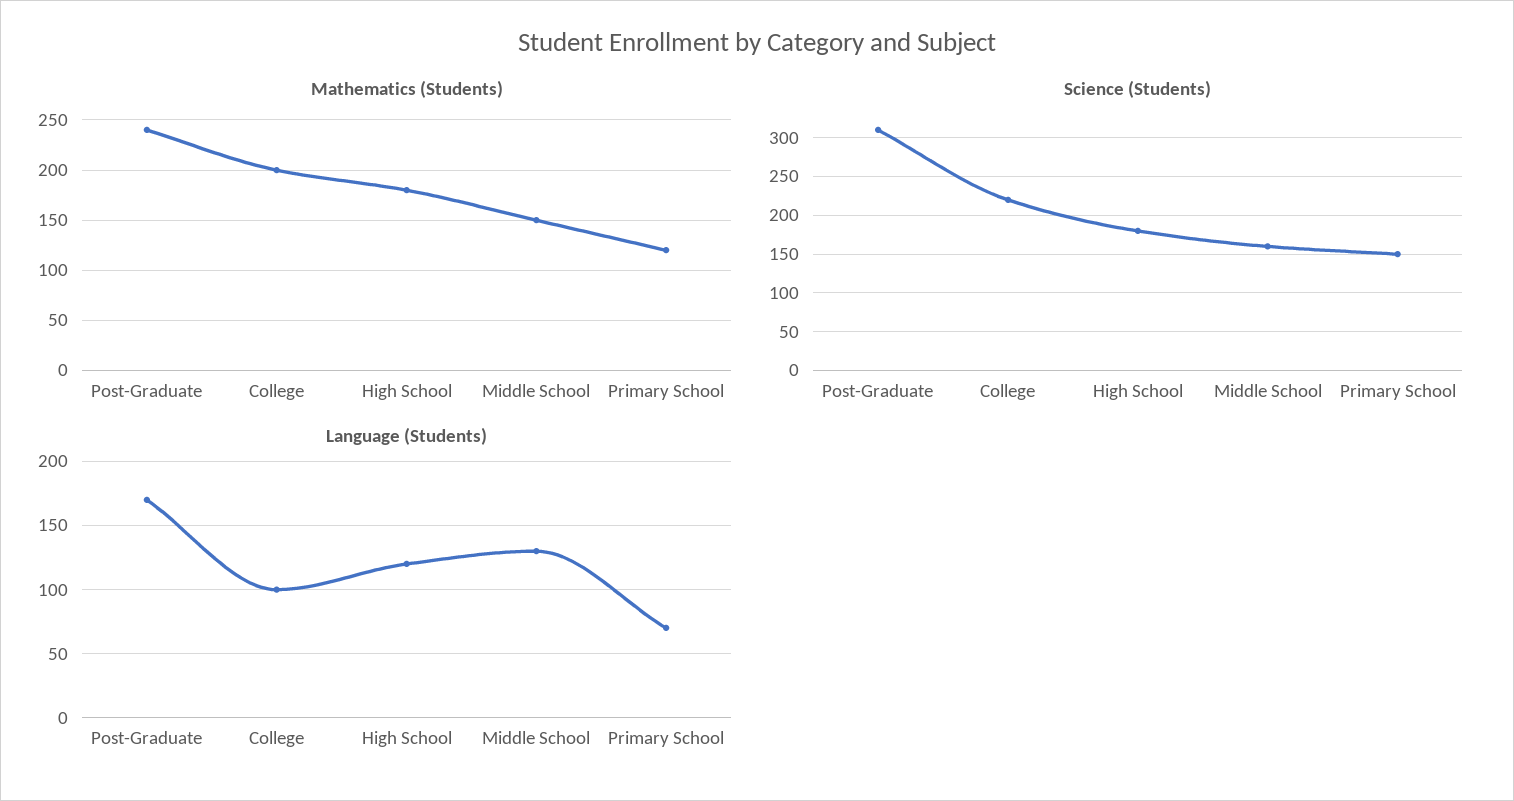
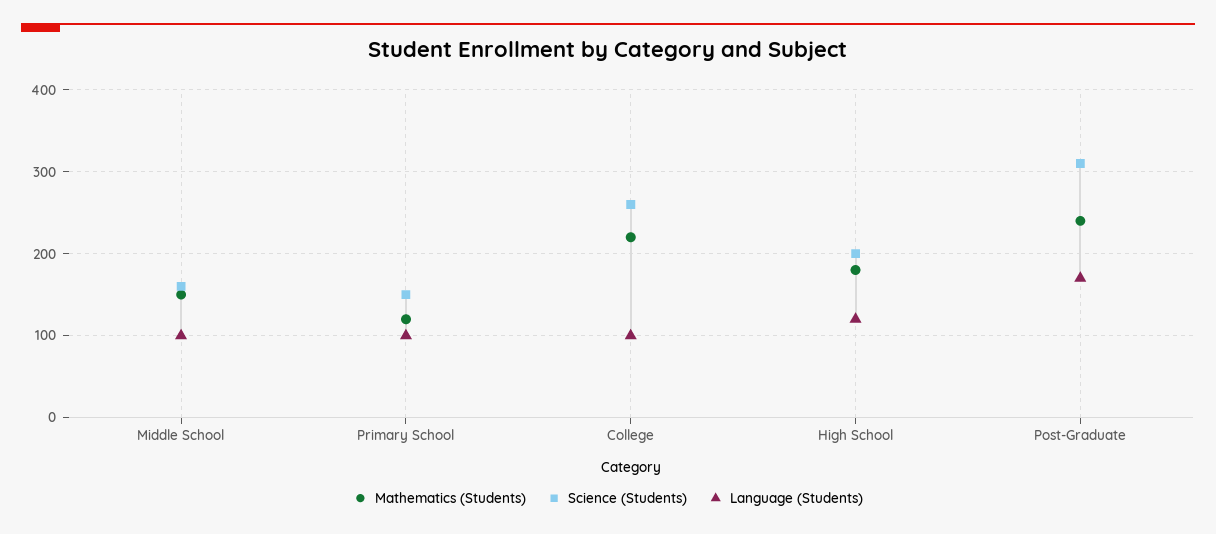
  {
    "Mathematics (Students)": {
      "Post-Graduate": 240,
-     "College": 200,
+     "College": 220,
      "High School": 180,
      "Middle School": 150,
      "Primary School": 120
    },
    "Science (Students)": {
      "Post-Graduate": 310,
-     "College": 220,
+     "College": 260,
-     "High School": 180,
+     "High School": 200,
      "Middle School": 160,
      "Primary School": 150
    },
    "Language (Students)": {
      "Post-Graduate": 170,
      "College": 100,
      "High School": 120,
-     "Middle School": 130,
+     "Middle School": 100,
-     "Primary School": 70
+     "Primary School": 100
    }
  }

